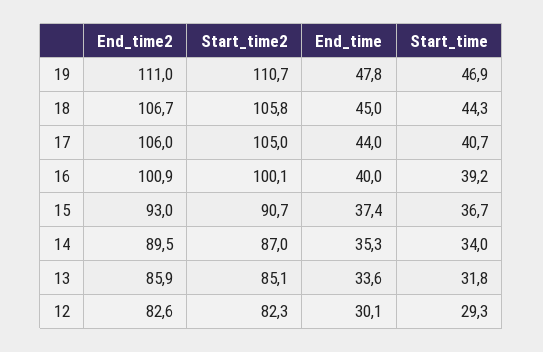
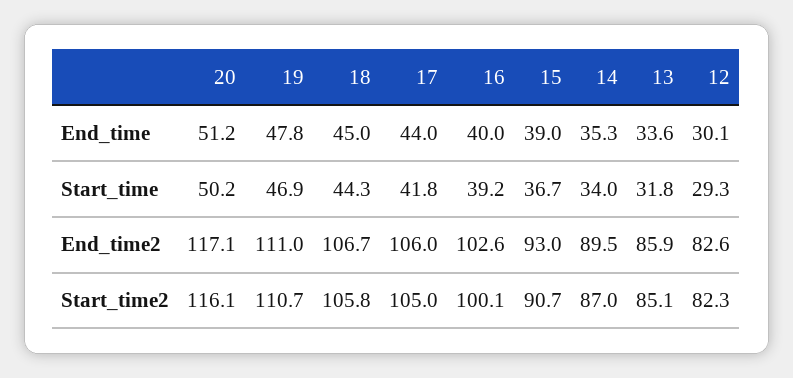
  {
    "End_time2": {
      "19": 111,
      "18": 106.7,
      "17": 106,
-     "16": 100.9,
+     "16": 102.6,
      "15": 93,
      "14": 89.5,
      "13": 85.9,
-     "12": 82.6
+     "12": 82.6,
+     "20": 117.1
    },
    "Start_time2": {
      "19": 110.7,
      "18": 105.8,
      "17": 105,
      "16": 100.1,
      "15": 90.7,
      "14": 87,
      "13": 85.1,
-     "12": 82.3
+     "12": 82.3,
+     "20": 116.1
    },
    "End_time": {
      "19": 47.8,
      "18": 45,
      "17": 44,
      "16": 40,
-     "15": 37.4,
+     "15": 39,
      "14": 35.3,
      "13": 33.6,
-     "12": 30.1
+     "12": 30.1,
+     "20": 51.2
    },
    "Start_time": {
      "19": 46.9,
      "18": 44.3,
-     "17": 40.7,
+     "17": 41.8,
      "16": 39.2,
      "15": 36.7,
      "14": 34,
      "13": 31.8,
-     "12": 29.3
+     "12": 29.3,
+     "20": 50.2
    }
  }

